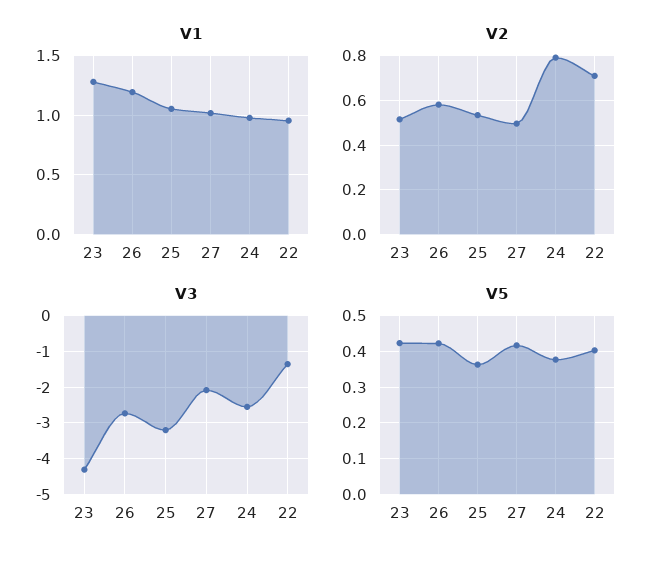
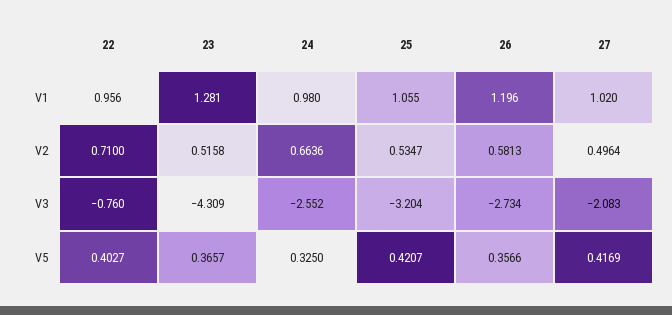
  {
    "V1": {
      "23": 1.281,
      "26": 1.196,
      "25": 1.055,
      "27": 1.02,
      "24": 0.98,
      "22": 0.956
    },
    "V2": {
      "23": 0.5158,
      "26": 0.5813,
      "25": 0.5347,
      "27": 0.4964,
-     "24": 0.8,
+     "24": 0.6636,
      "22": 0.71
    },
    "V3": {
      "23": -4.309,
      "26": -2.734,
      "25": -3.204,
      "27": -2.083,
      "24": -2.552,
-     "22": -1.4
+     "22": -0.76
    },
    "V5": {
-     "23": 0.42,
+     "23": 0.3657,
-     "26": 0.42,
+     "26": 0.3566,
-     "25": 0.36,
+     "25": 0.4207,
      "27": 0.4169,
-     "24": 0.38,
+     "24": 0.325,
      "22": 0.4027
    }
  }

